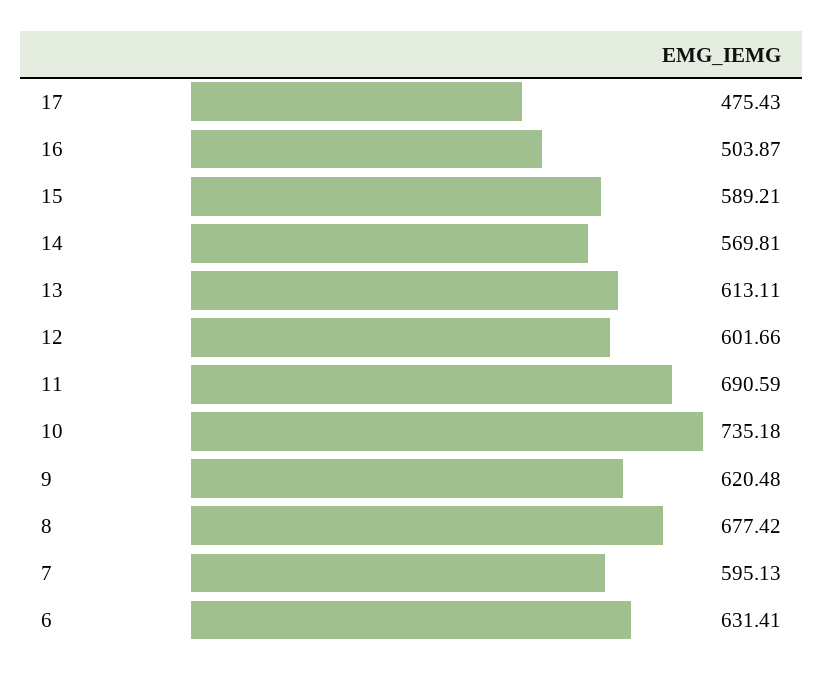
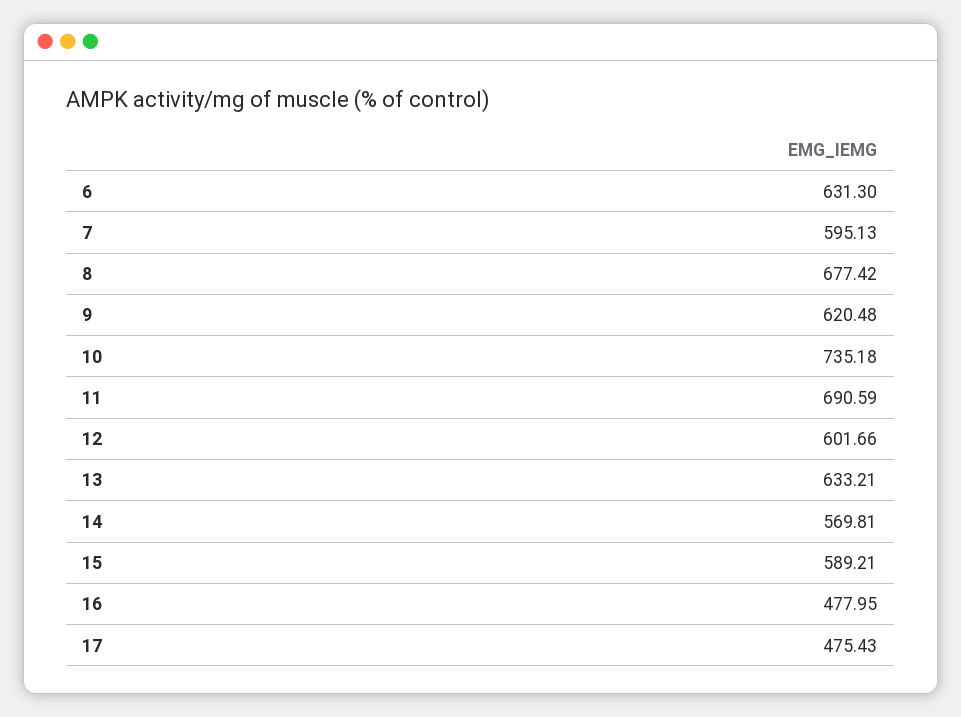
  {
    "17": 475.43,
-   "16": 503.87,
+   "16": 477.95,
    "15": 589.21,
    "14": 569.81,
-   "13": 613.11,
+   "13": 633.21,
    "12": 601.66,
    "11": 690.59,
    "10": 735.18,
    "9": 620.48,
    "8": 677.42,
    "7": 595.13,
-   "6": 631.41
+   "6": 631.3
  }

